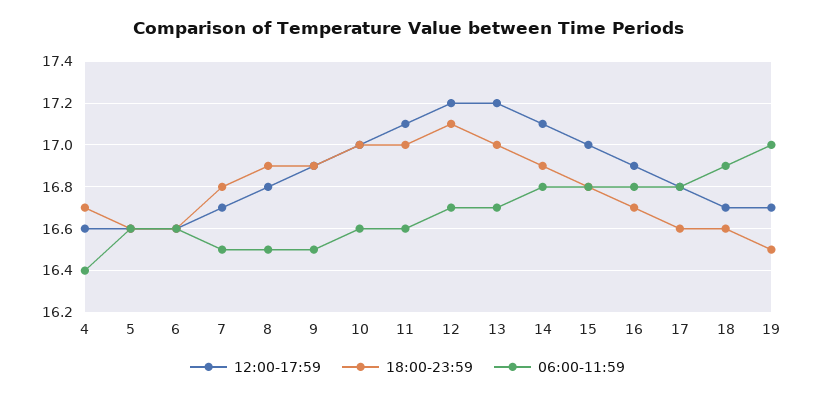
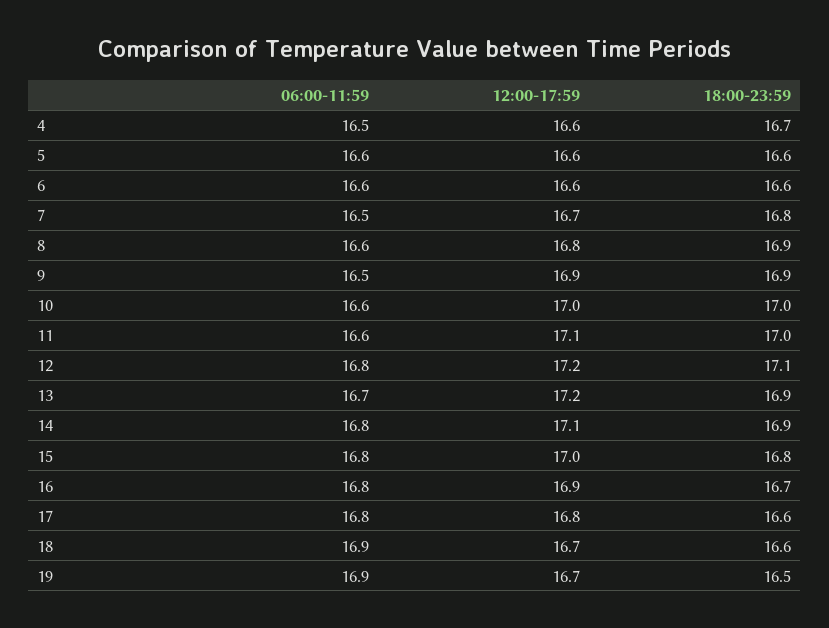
  {
    "12:00-17:59": {
      "4": 16.6,
      "5": 16.6,
      "6": 16.6,
      "7": 16.7,
      "8": 16.8,
      "9": 16.9,
      "10": 17,
      "11": 17.1,
      "12": 17.2,
      "13": 17.2,
      "14": 17.1,
      "15": 17,
      "16": 16.9,
      "17": 16.8,
      "18": 16.7,
      "19": 16.7
    },
    "18:00-23:59": {
      "4": 16.7,
      "5": 16.6,
      "6": 16.6,
      "7": 16.8,
      "8": 16.9,
      "9": 16.9,
      "10": 17,
      "11": 17,
      "12": 17.1,
-     "13": 17,
+     "13": 16.9,
      "14": 16.9,
      "15": 16.8,
      "16": 16.7,
      "17": 16.6,
      "18": 16.6,
      "19": 16.5
    },
    "06:00-11:59": {
-     "4": 16.4,
+     "4": 16.5,
      "5": 16.6,
      "6": 16.6,
      "7": 16.5,
-     "8": 16.5,
+     "8": 16.6,
      "9": 16.5,
      "10": 16.6,
      "11": 16.6,
-     "12": 16.7,
+     "12": 16.8,
      "13": 16.7,
      "14": 16.8,
      "15": 16.8,
      "16": 16.8,
      "17": 16.8,
      "18": 16.9,
-     "19": 17
+     "19": 16.9
    }
  }

